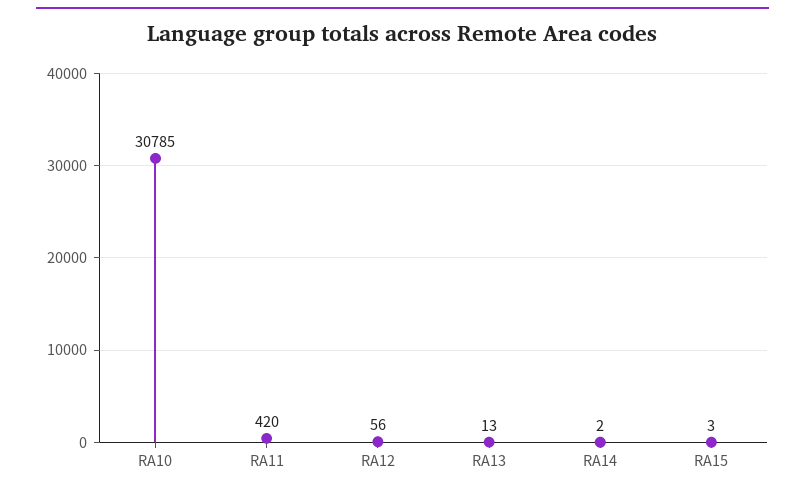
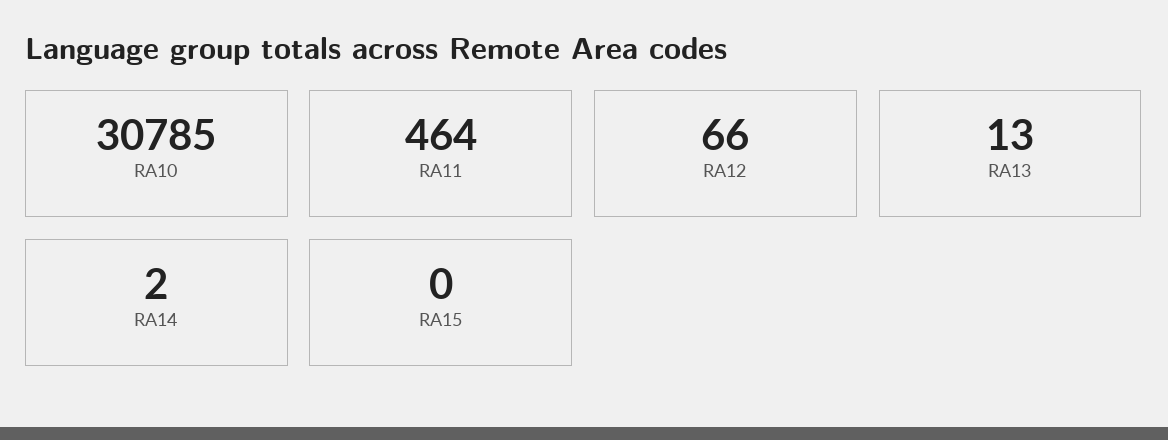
  {
    "RA10": 30785,
-   "RA11": 420,
+   "RA11": 464,
-   "RA12": 56,
+   "RA12": 66,
    "RA13": 13,
    "RA14": 2,
-   "RA15": 3
+   "RA15": 0
  }

